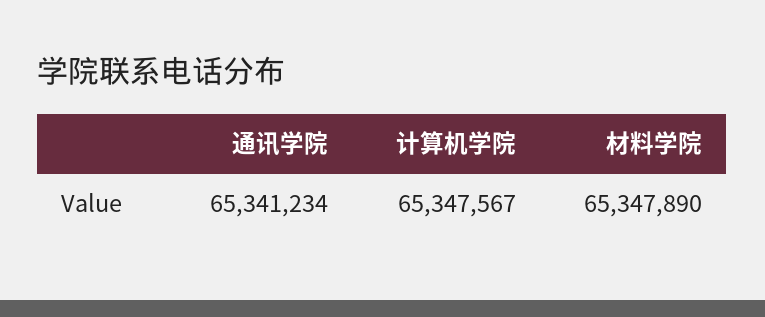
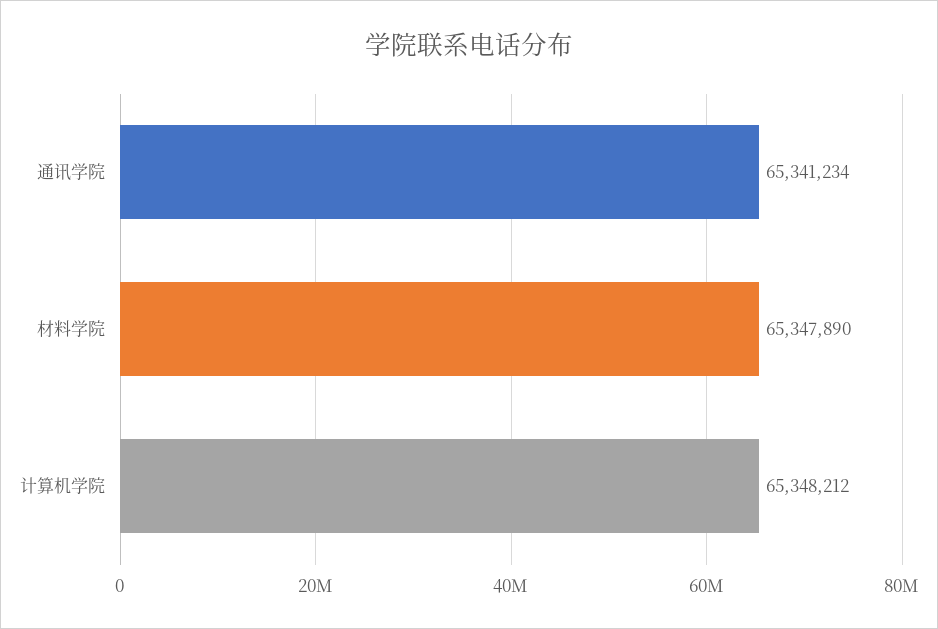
  {
    "通讯学院": 65341234,
-   "计算机学院": 65347567,
+   "计算机学院": 65348212,
    "材料学院": 65347890
  }

